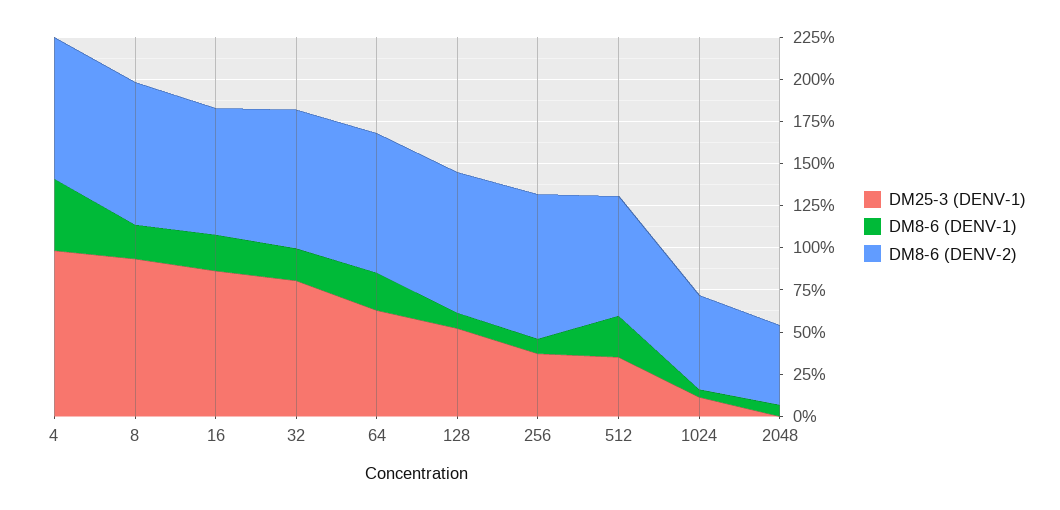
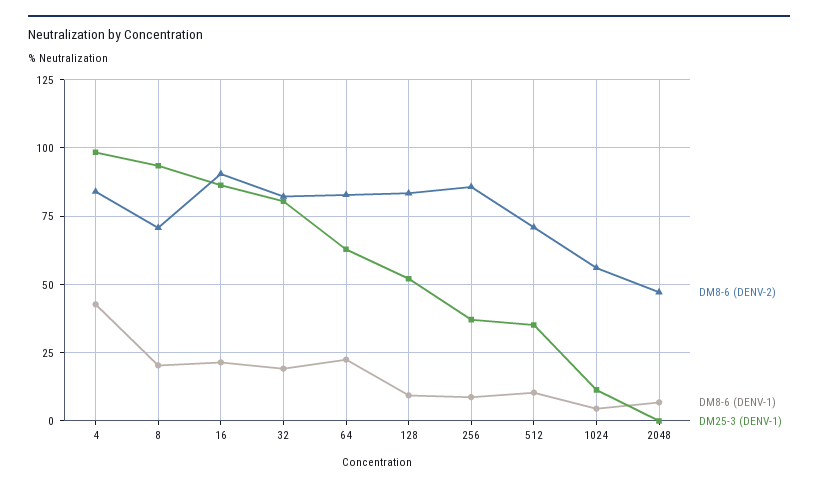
  {
    "DM25-3 (DENV-1)": {
      "4": 97.5,
      "8": 92.5,
      "16": 87.5,
      "32": 80,
      "64": 62.5,
      "128": 52.5,
      "256": 37.5,
      "512": 35,
      "1024": 12.5,
      "2048": 0
    },
    "DM8-6 (DENV-1)": {
      "4": 42.5,
      "8": 20,
      "16": 22.5,
      "32": 20,
      "64": 22.5,
      "128": 10,
      "256": 10,
-     "512": 25,
+     "512": 10,
      "1024": 5,
      "2048": 7.5
    },
    "DM8-6 (DENV-2)": {
      "4": 85,
-     "8": 85,
+     "8": 70,
-     "16": 75,
+     "16": 90,
      "32": 82.5,
      "64": 82.5,
      "128": 82.5,
      "256": 85,
      "512": 70,
      "1024": 55,
      "2048": 47.5
    }
  }

